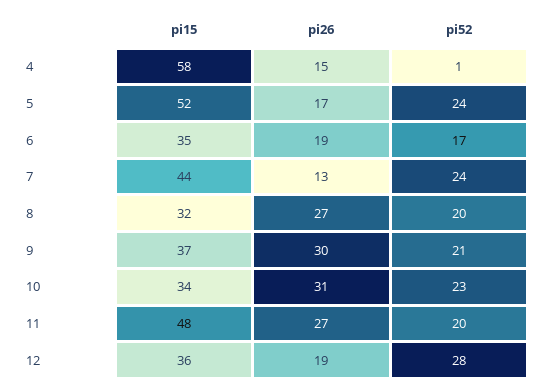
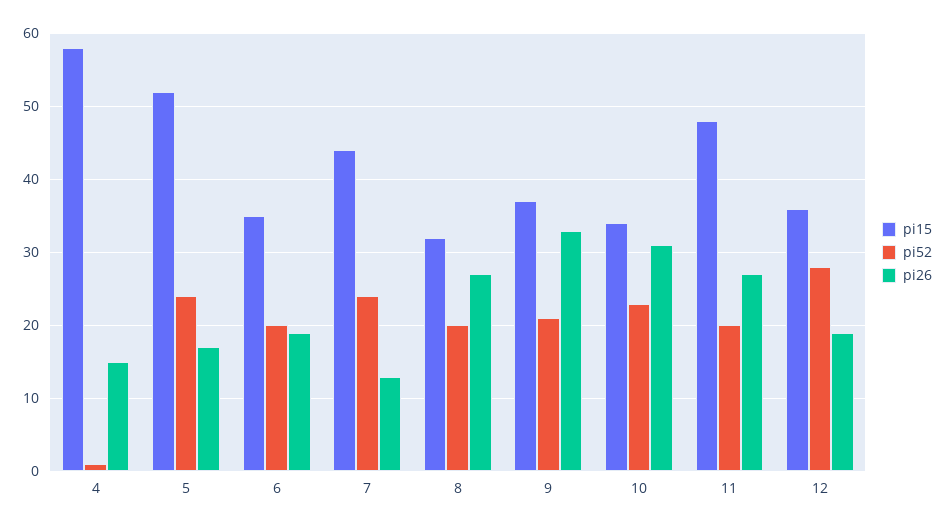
  {
    "pi15": {
      "4": 58,
      "5": 52,
      "6": 35,
      "7": 44,
      "8": 32,
      "9": 37,
      "10": 34,
      "11": 48,
      "12": 36
    },
    "pi26": {
      "4": 15,
      "5": 17,
      "6": 19,
      "7": 13,
      "8": 27,
-     "9": 30,
+     "9": 33,
      "10": 31,
      "11": 27,
      "12": 19
    },
    "pi52": {
      "4": 1,
      "5": 24,
-     "6": 17,
+     "6": 20,
      "7": 24,
      "8": 20,
      "9": 21,
      "10": 23,
      "11": 20,
      "12": 28
    }
  }

